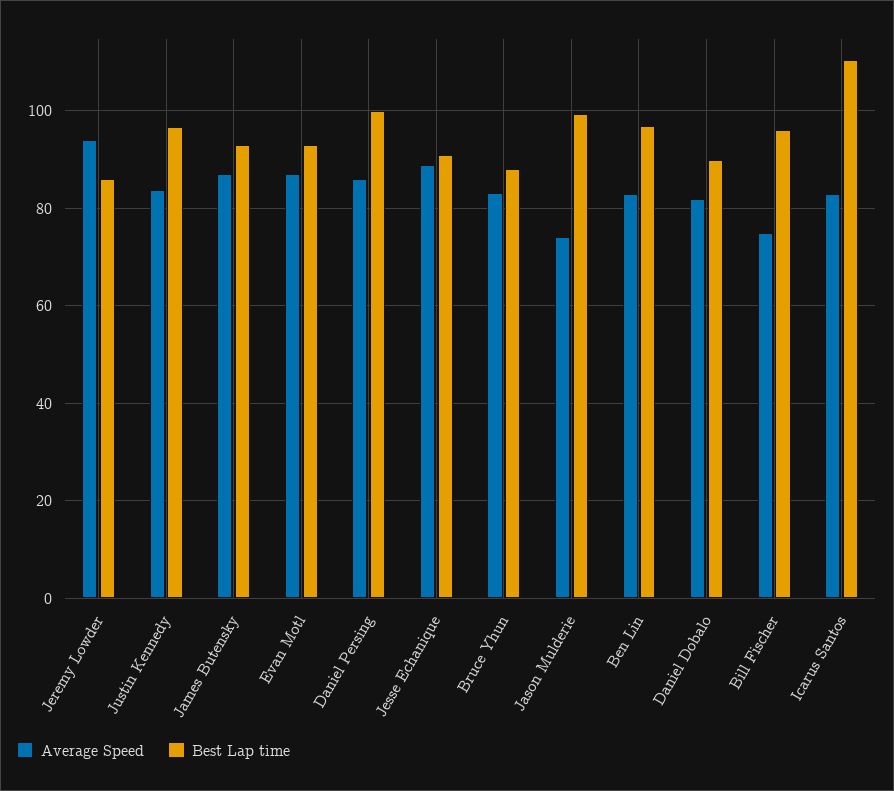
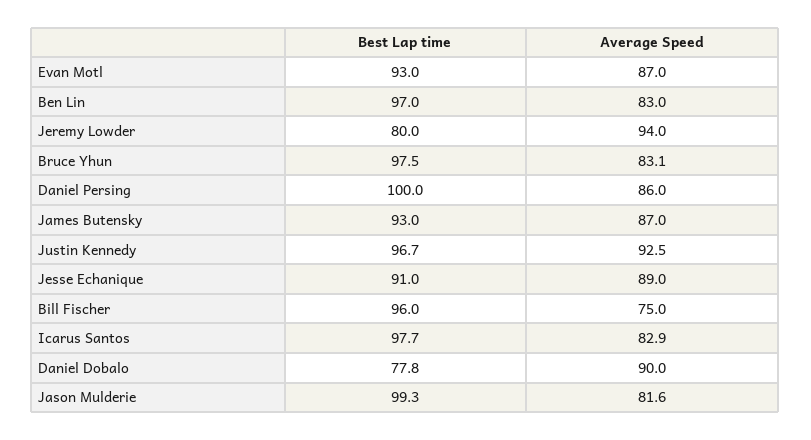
  {
    "Average Speed": {
      "Jeremy Lowder": 94,
-     "Justin Kennedy": 84,
+     "Justin Kennedy": 92.5,
      "James Butensky": 87,
      "Evan Motl": 87,
      "Daniel Persing": 86,
      "Jesse Echanique": 89,
      "Bruce Yhun": 83.1,
-     "Jason Mulderie": 74,
+     "Jason Mulderie": 81.6,
      "Ben Lin": 83,
-     "Daniel Dobalo": 82,
+     "Daniel Dobalo": 90,
      "Bill Fischer": 75,
      "Icarus Santos": 82.9
    },
    "Best Lap time": {
-     "Jeremy Lowder": 86,
+     "Jeremy Lowder": 80,
      "Justin Kennedy": 96.7,
      "James Butensky": 93,
      "Evan Motl": 93,
      "Daniel Persing": 100,
      "Jesse Echanique": 91,
-     "Bruce Yhun": 88,
+     "Bruce Yhun": 97.5,
      "Jason Mulderie": 99.3,
      "Ben Lin": 97,
-     "Daniel Dobalo": 90,
+     "Daniel Dobalo": 77.8,
      "Bill Fischer": 96,
-     "Icarus Santos": 110
+     "Icarus Santos": 97.7
    }
  }

